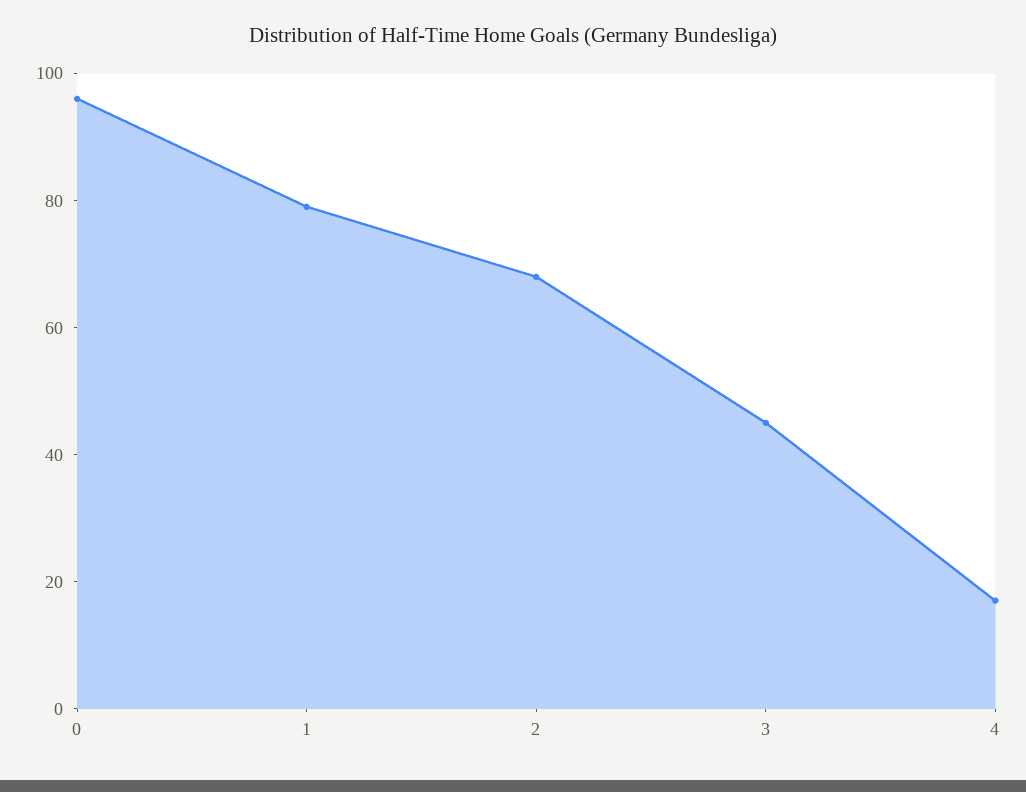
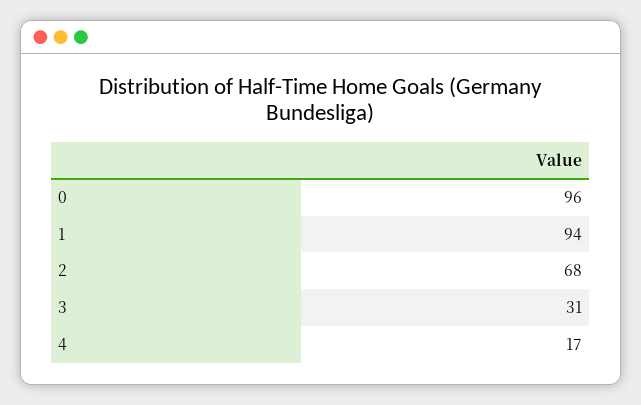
  {
    "0": 96,
-   "1": 80,
+   "1": 94,
    "2": 68,
-   "3": 45,
+   "3": 31,
    "4": 17
  }

